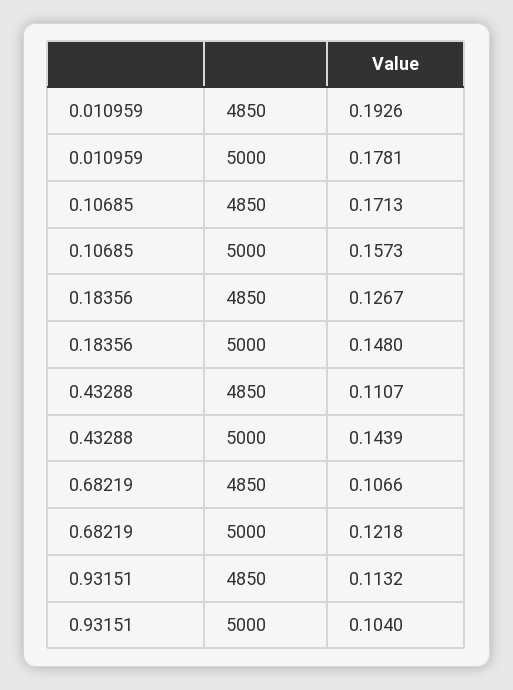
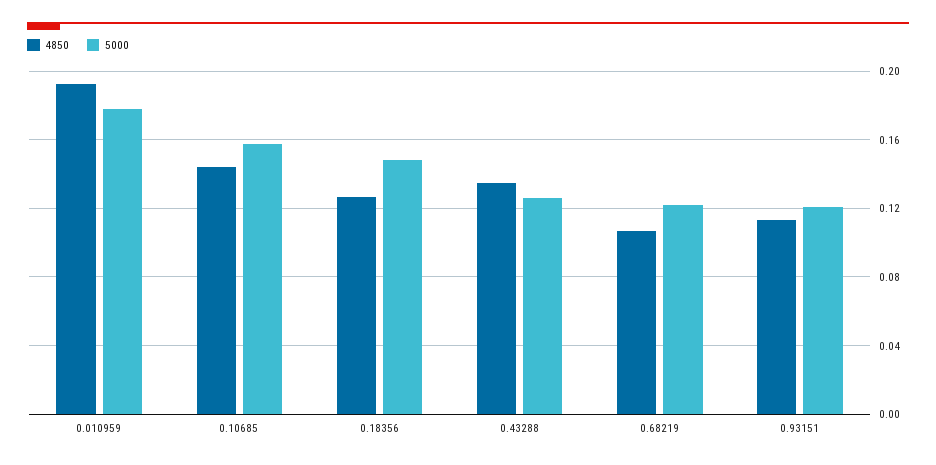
  {
    "4850": {
      "0.010959": 0.1926,
-     "0.10685": 0.1713,
+     "0.10685": 0.145,
      "0.18356": 0.1267,
-     "0.43288": 0.1107,
+     "0.43288": 0.135,
      "0.68219": 0.1066,
      "0.93151": 0.1132
    },
    "5000": {
      "0.010959": 0.1781,
      "0.10685": 0.1573,
      "0.18356": 0.148,
-     "0.43288": 0.1439,
+     "0.43288": 0.125,
      "0.68219": 0.1218,
-     "0.93151": 0.104
+     "0.93151": 0.12
    }
  }

